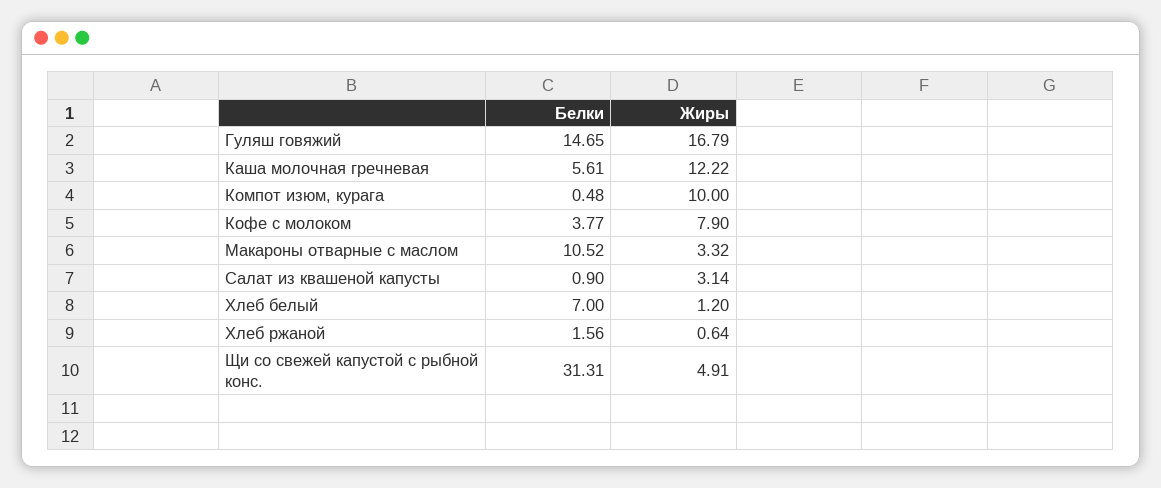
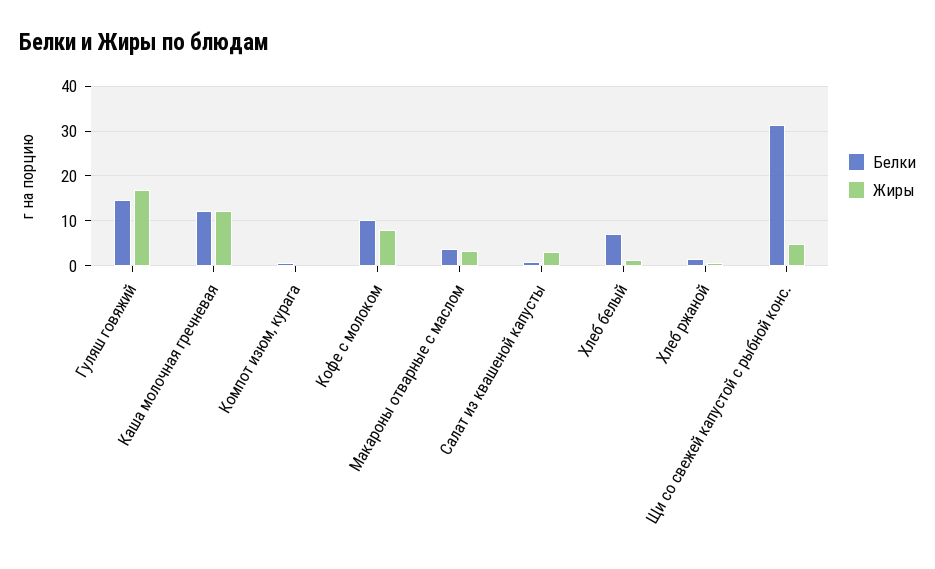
  {
    "Белки": {
      "Гуляш говяжий": 14.65,
-     "Каша молочная гречневая": 5.61,
+     "Каша молочная гречневая": 12,
      "Компот изюм, курага": 0.48,
-     "Кофе с молоком": 3.77,
+     "Кофе с молоком": 10,
-     "Макароны отварные с маслом": 10.52,
+     "Макароны отварные с маслом": 4,
      "Салат из квашеной капусты": 0.9,
      "Хлеб белый": 7,
      "Хлеб ржаной": 1.56,
      "Щи со свежей капустой с рыбной конс.": 31.31
    },
    "Жиры": {
      "Гуляш говяжий": 16.79,
      "Каша молочная гречневая": 12.22,
-     "Компот изюм, курага": 10,
+     "Компот изюм, курага": 0,
      "Кофе с молоком": 7.9,
      "Макароны отварные с маслом": 3.32,
      "Салат из квашеной капусты": 3.14,
      "Хлеб белый": 1.2,
      "Хлеб ржаной": 0.64,
      "Щи со свежей капустой с рыбной конс.": 4.91
    }
  }

